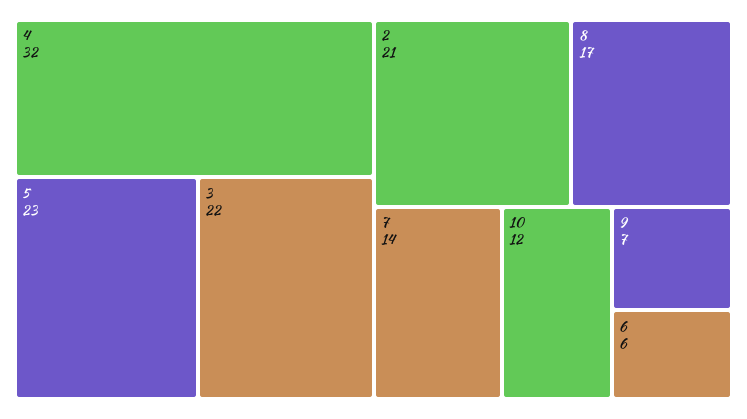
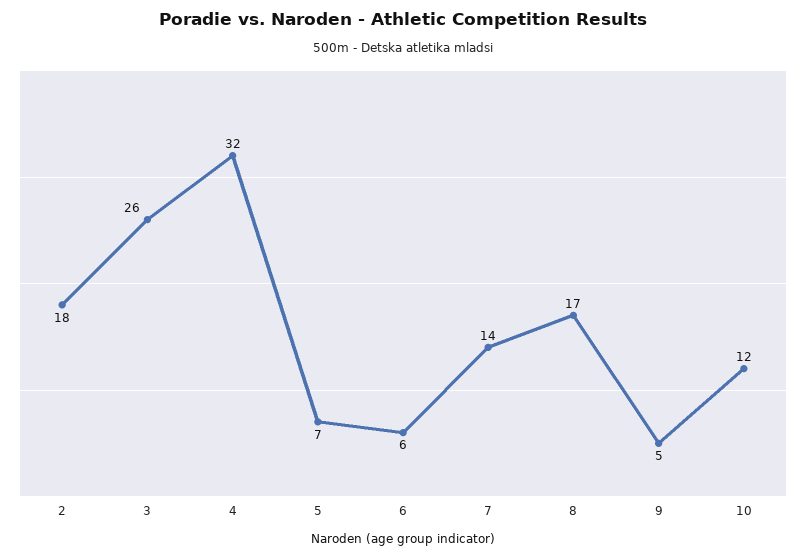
  {
    "4": 32,
-   "5": 23,
+   "5": 7,
-   "3": 22,
+   "3": 26,
-   "2": 21,
+   "2": 18,
    "8": 17,
    "7": 14,
    "10": 12,
-   "9": 7,
+   "9": 5,
    "6": 6
  }

